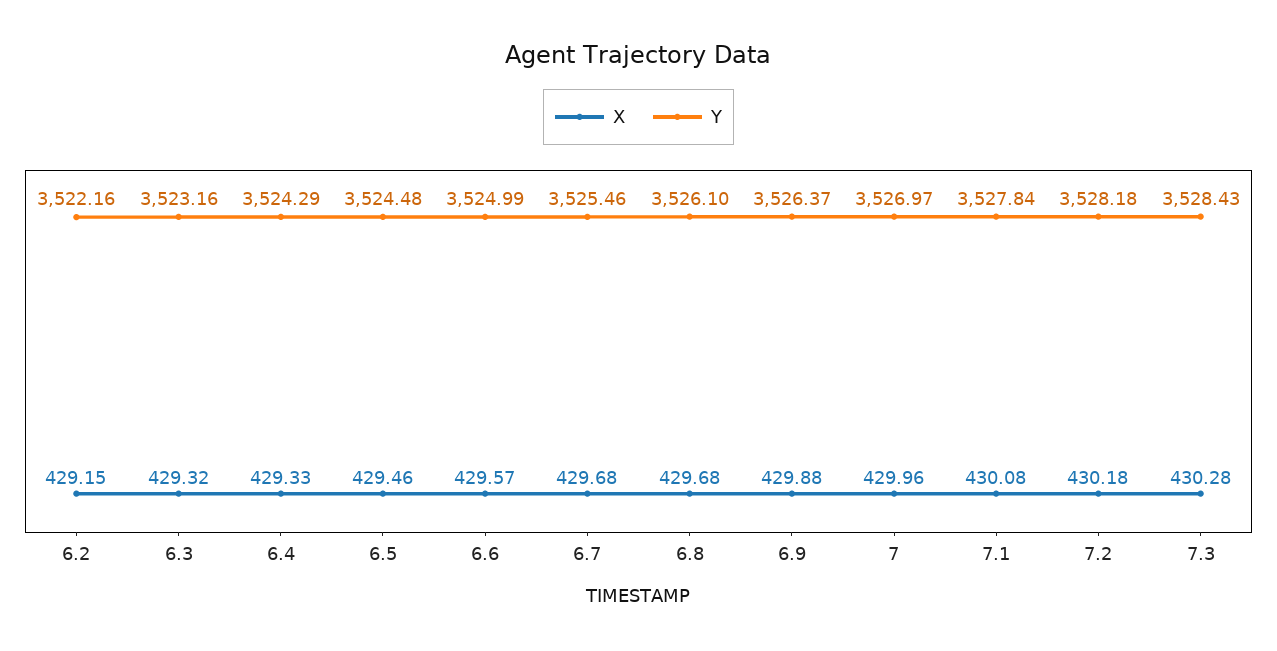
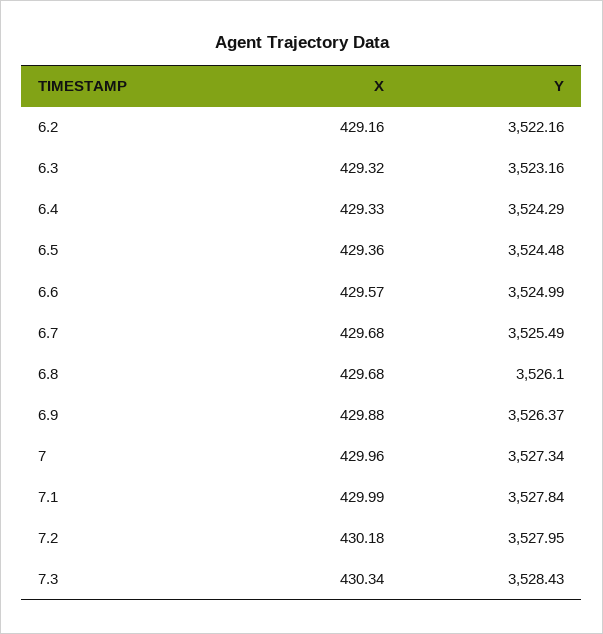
  {
    "X": {
-     "6.2": 429.15,
+     "6.2": 429.16,
      "6.3": 429.32,
      "6.4": 429.33,
-     "6.5": 429.46,
+     "6.5": 429.36,
      "6.6": 429.57,
      "6.7": 429.68,
      "6.8": 429.68,
      "6.9": 429.88,
      "7": 429.96,
-     "7.1": 430.08,
+     "7.1": 429.99,
      "7.2": 430.18,
-     "7.3": 430.28
+     "7.3": 430.34
    },
    "Y": {
      "6.2": 3522.16,
      "6.3": 3523.16,
      "6.4": 3524.29,
      "6.5": 3524.48,
      "6.6": 3524.99,
-     "6.7": 3525.46,
+     "6.7": 3525.49,
      "6.8": 3526.1,
      "6.9": 3526.37,
-     "7": 3526.97,
+     "7": 3527.34,
      "7.1": 3527.84,
-     "7.2": 3528.18,
+     "7.2": 3527.95,
      "7.3": 3528.43
    }
  }

